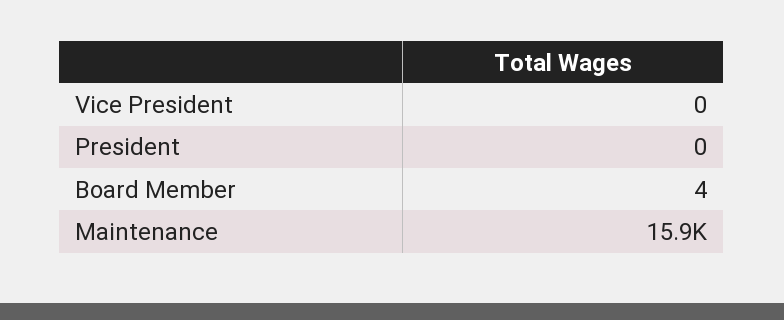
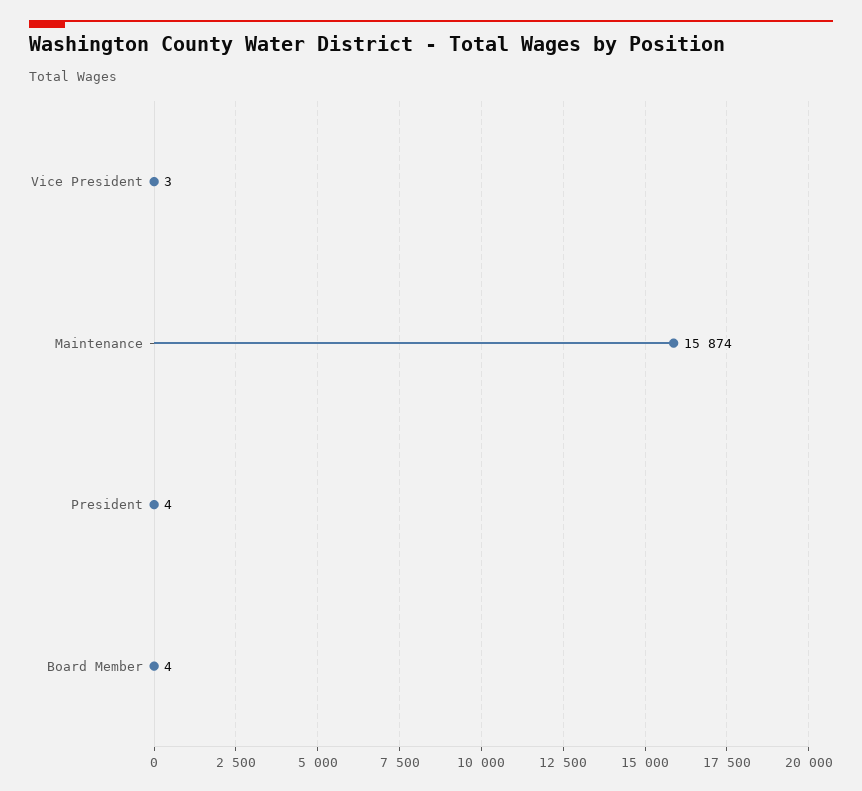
  {
-   "Vice President": 0,
+   "Vice President": 3,
-   "President": 0,
+   "President": 4,
    "Board Member": 4,
    "Maintenance": 15874
  }

